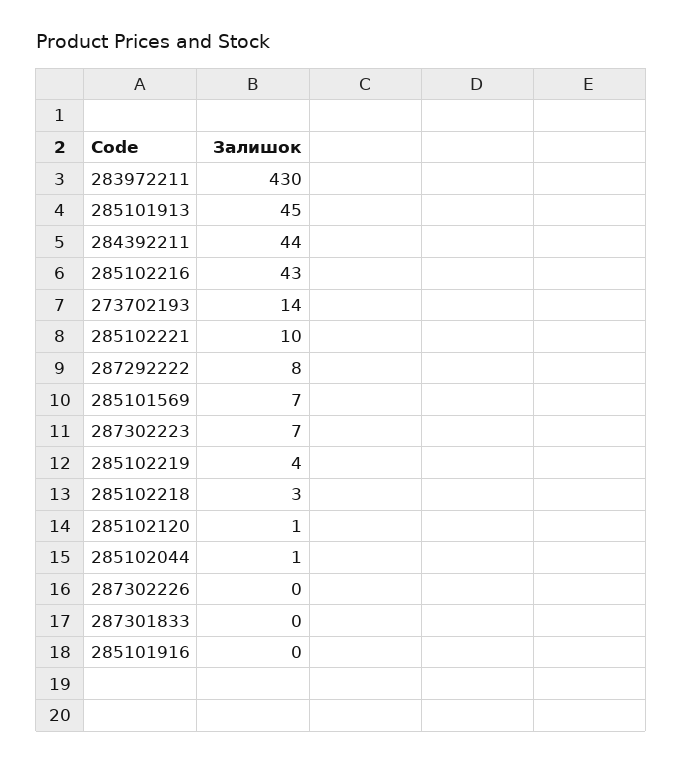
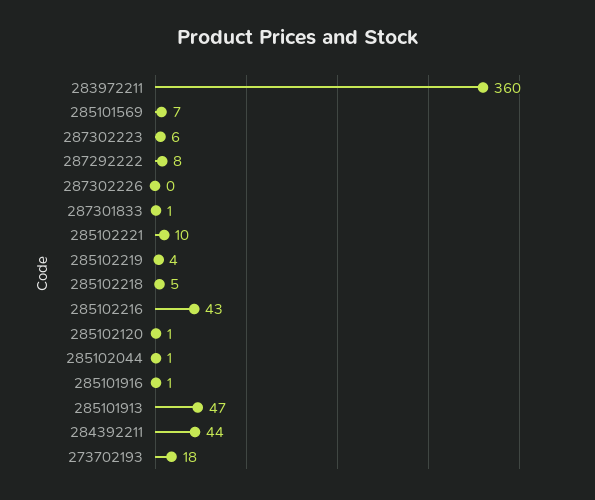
  {
-   "283972211": 430,
+   "283972211": 360,
-   "285101913": 45,
+   "285101913": 47,
    "284392211": 44,
    "285102216": 43,
-   "273702193": 14,
+   "273702193": 18,
    "285102221": 10,
    "287292222": 8,
    "285101569": 7,
-   "287302223": 7,
+   "287302223": 6,
    "285102219": 4,
-   "285102218": 3,
+   "285102218": 5,
    "285102120": 1,
    "285102044": 1,
    "287302226": 0,
-   "287301833": 0,
+   "287301833": 1,
-   "285101916": 0
+   "285101916": 1
  }

